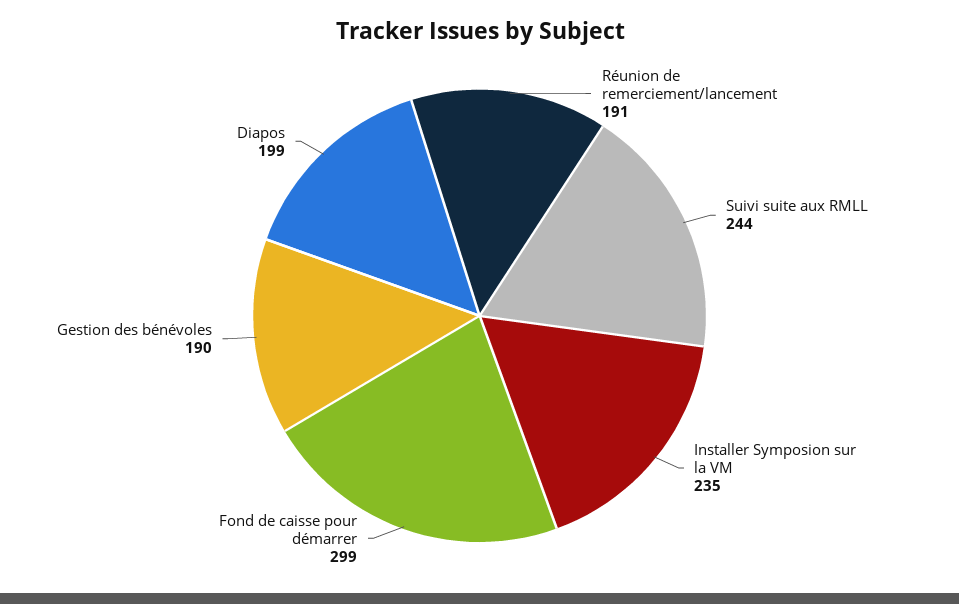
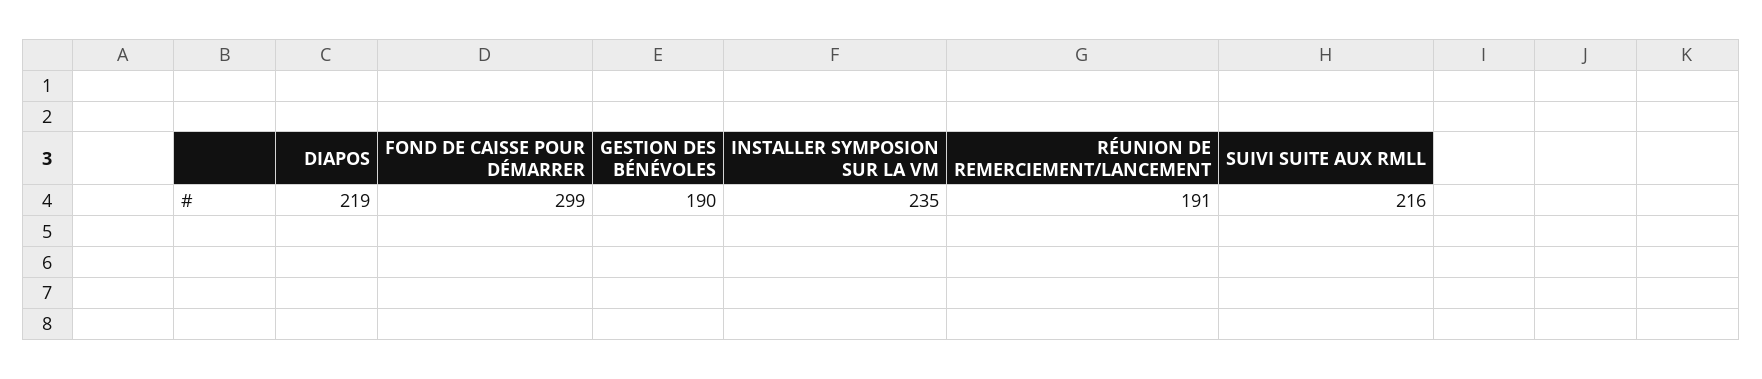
  {
    "Réunion de remerciement/lancement": 191,
-   "Suivi suite aux RMLL": 244,
+   "Suivi suite aux RMLL": 216,
    "Installer Symposion sur la VM": 235,
    "Fond de caisse pour démarrer": 299,
    "Gestion des bénévoles": 190,
-   "Diapos": 199
+   "Diapos": 219
  }

